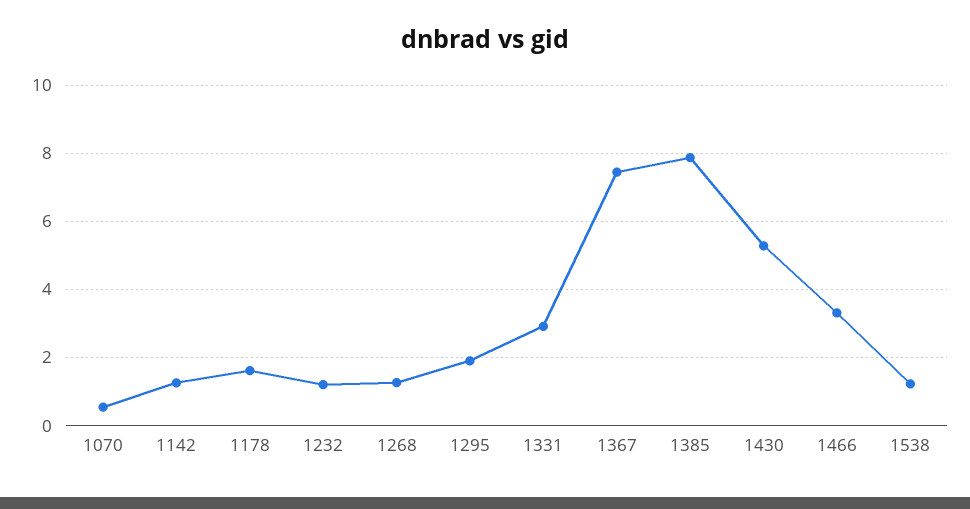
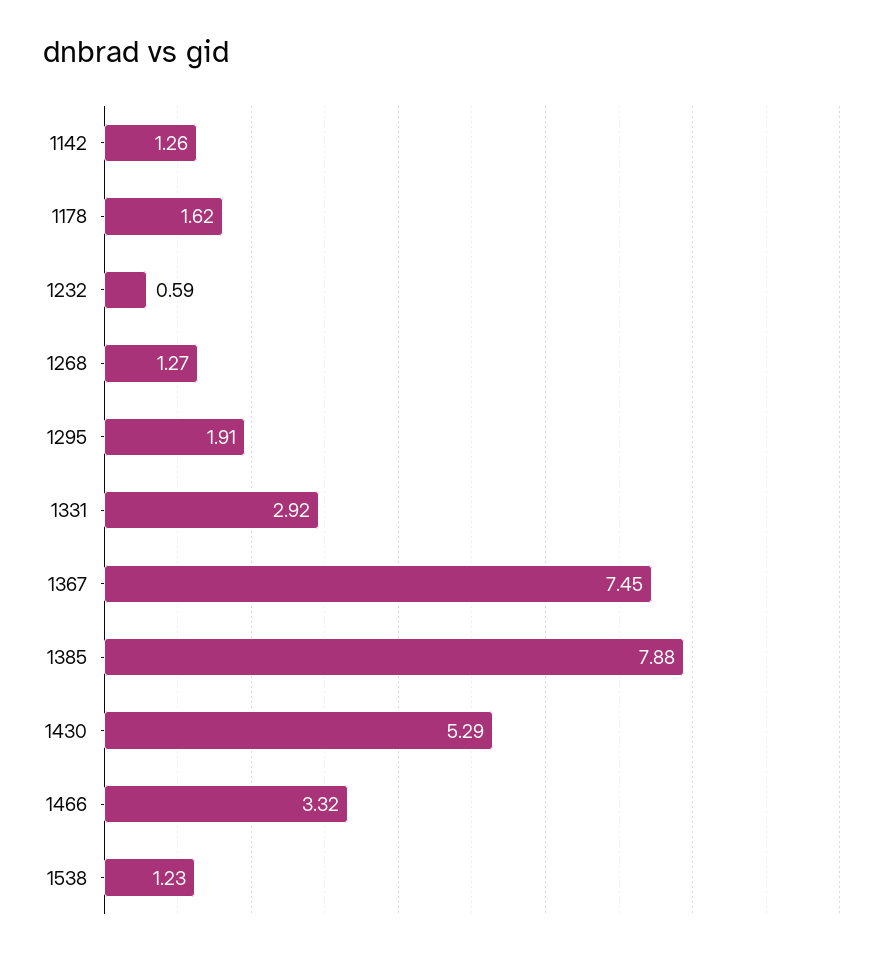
  {
-   "1070": 0.6,
    "1142": 1.26,
    "1178": 1.62,
-   "1232": 1.2,
+   "1232": 0.59,
    "1268": 1.27,
    "1295": 1.91,
    "1331": 2.92,
    "1367": 7.45,
    "1385": 7.88,
    "1430": 5.29,
    "1466": 3.32,
    "1538": 1.23
  }

